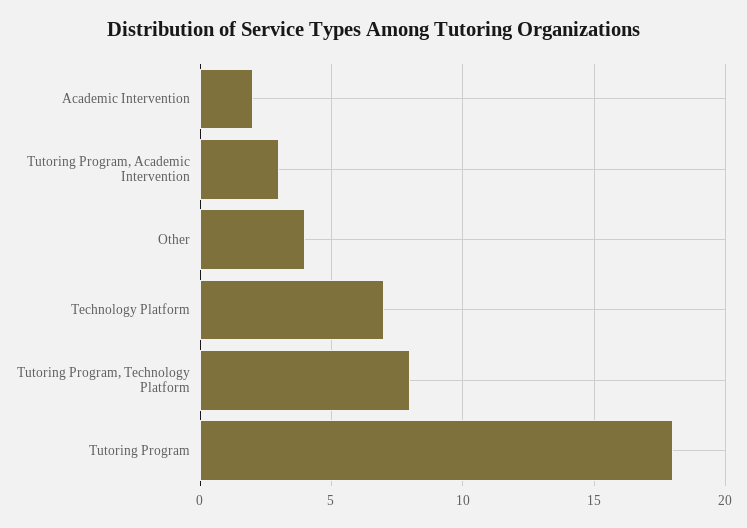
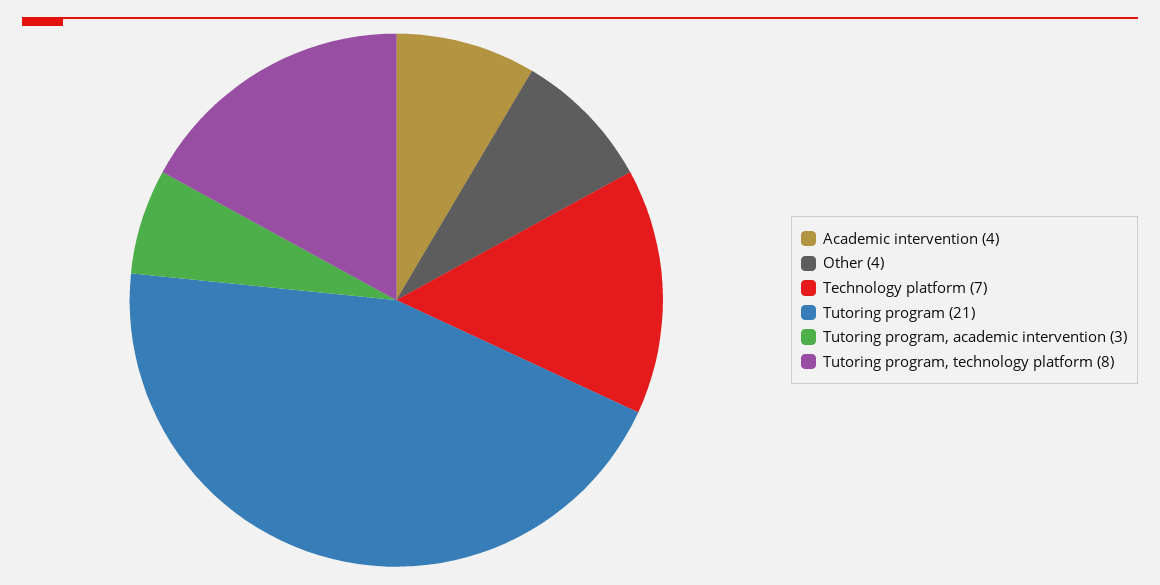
  {
-   "Academic Intervention": 2,
+   "Academic Intervention": 4,
    "Tutoring Program, Academic Intervention": 3,
    "Other": 4,
    "Technology Platform": 7,
    "Tutoring Program, Technology Platform": 8,
-   "Tutoring Program": 18
+   "Tutoring Program": 21
  }

